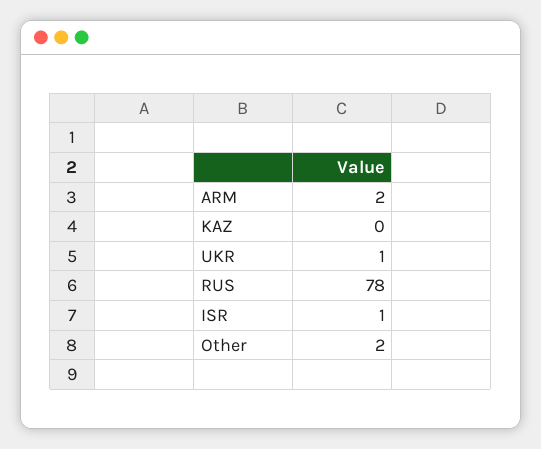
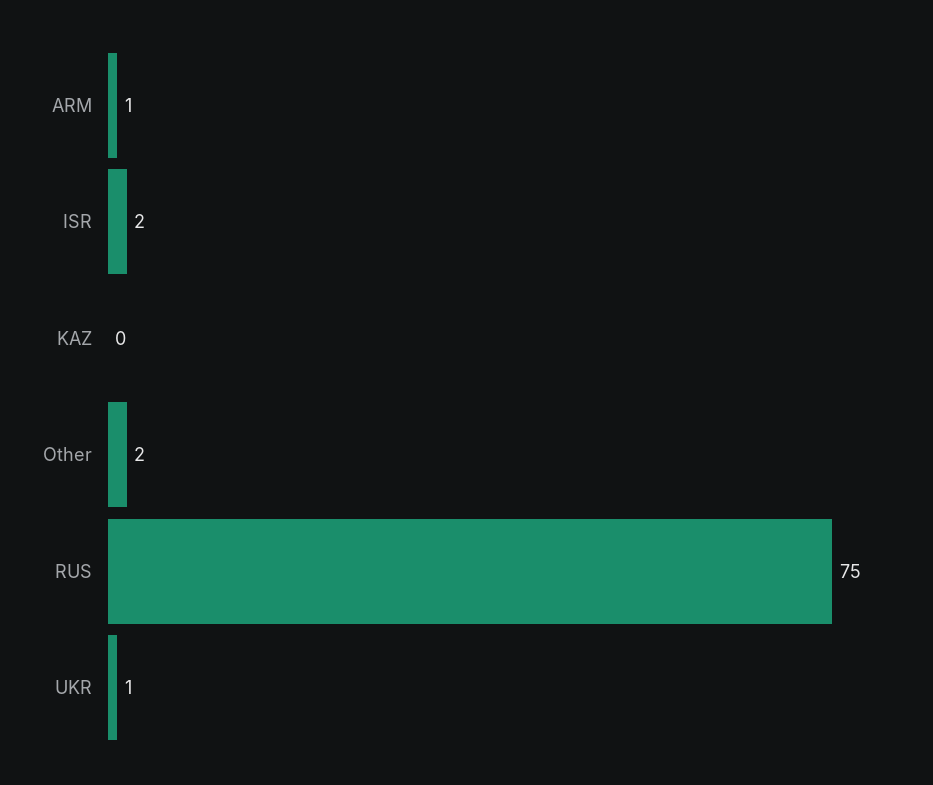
  {
-   "ARM": 2,
+   "ARM": 1,
    "KAZ": 0,
    "UKR": 1,
-   "RUS": 78,
+   "RUS": 75,
-   "ISR": 1,
+   "ISR": 2,
    "Other": 2
  }

